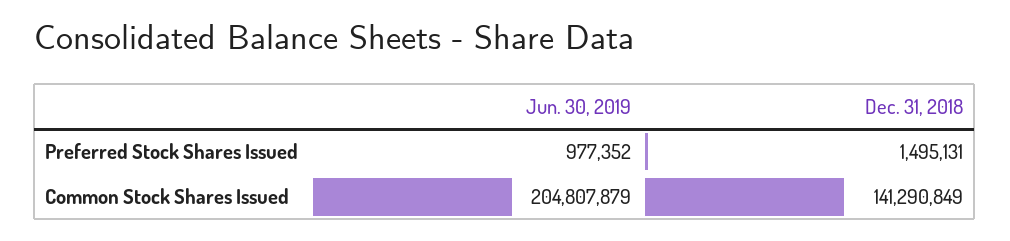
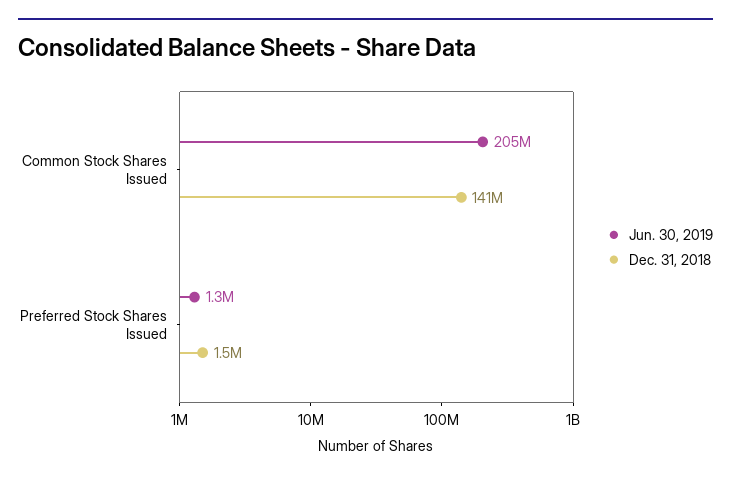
  {
    "Jun. 30, 2019": {
-     "Preferred Stock Shares Issued": 977352,
+     "Preferred Stock Shares Issued": 1300000,
      "Common Stock Shares Issued": 204807879
    },
    "Dec. 31, 2018": {
      "Preferred Stock Shares Issued": 1495131,
      "Common Stock Shares Issued": 141290849
    }
  }

